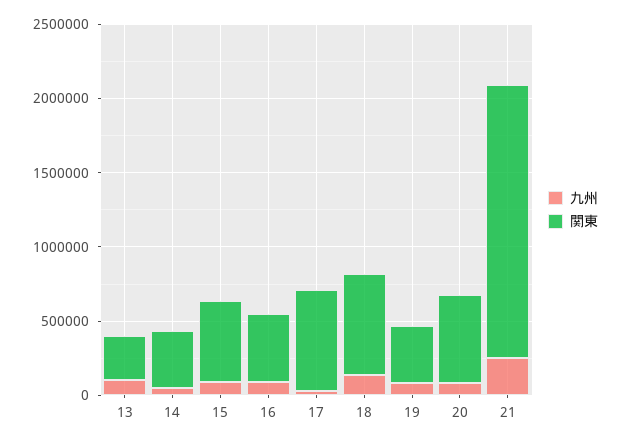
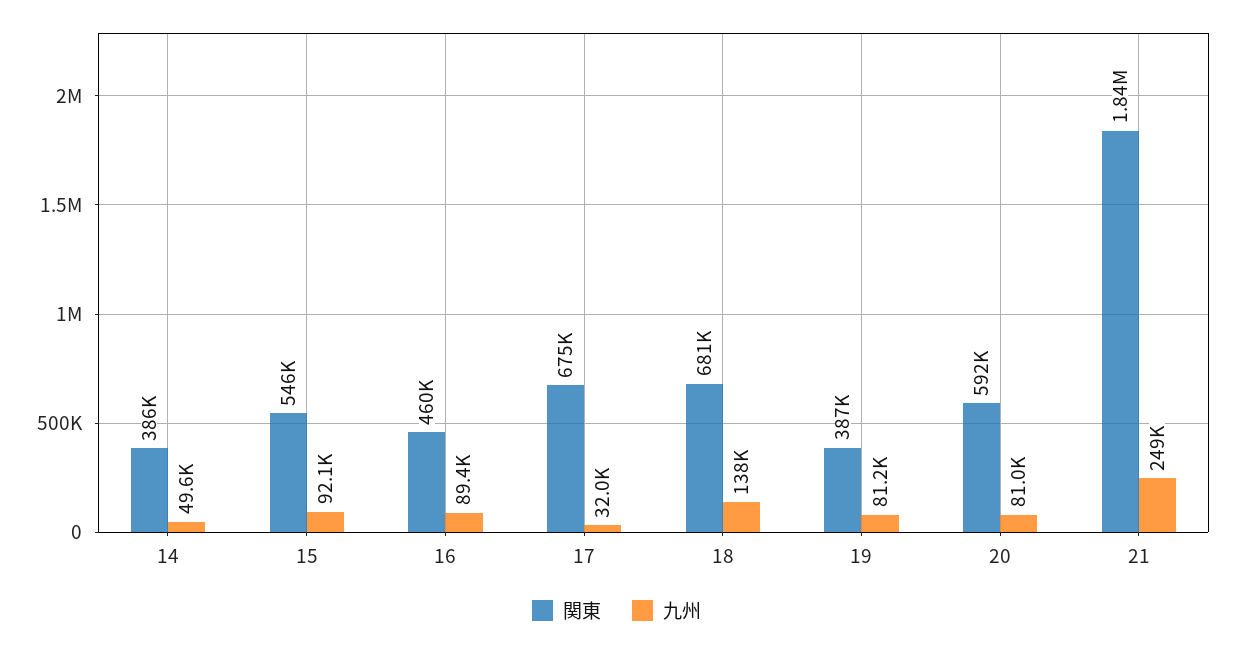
  {
    "九州": {
-     "13": 100000,
      "14": 49600,
      "15": 92100,
      "16": 89400,
      "17": 32000,
      "18": 138000,
      "19": 81200,
      "20": 81000,
      "21": 249000
    },
    "関東": {
-     "13": 300000,
      "14": 386000,
      "15": 546000,
      "16": 460000,
      "17": 675000,
      "18": 681000,
      "19": 387000,
      "20": 592000,
      "21": 1840000
    }
  }

